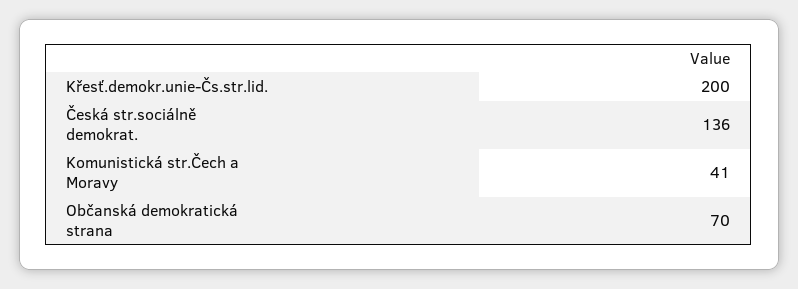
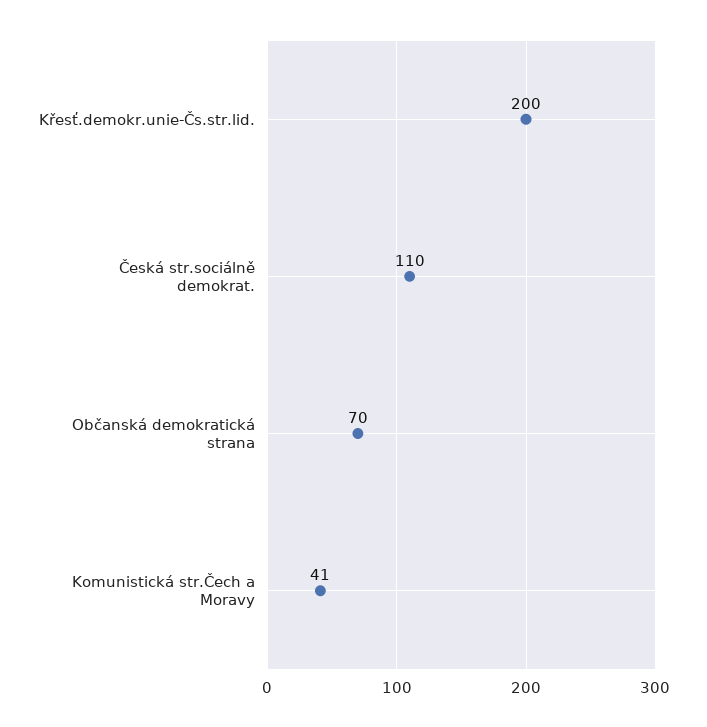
  {
    "Křesť.demokr.unie-Čs.str.lid.": 200,
-   "Česká str.sociálně demokrat.": 136,
+   "Česká str.sociálně demokrat.": 110,
    "Komunistická str.Čech a Moravy": 41,
    "Občanská demokratická strana": 70
  }

